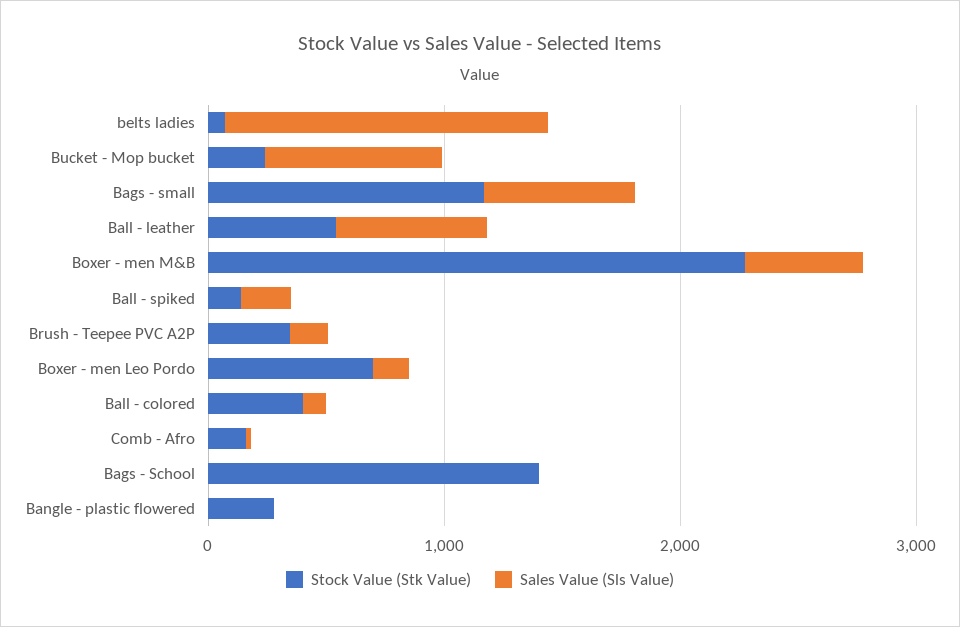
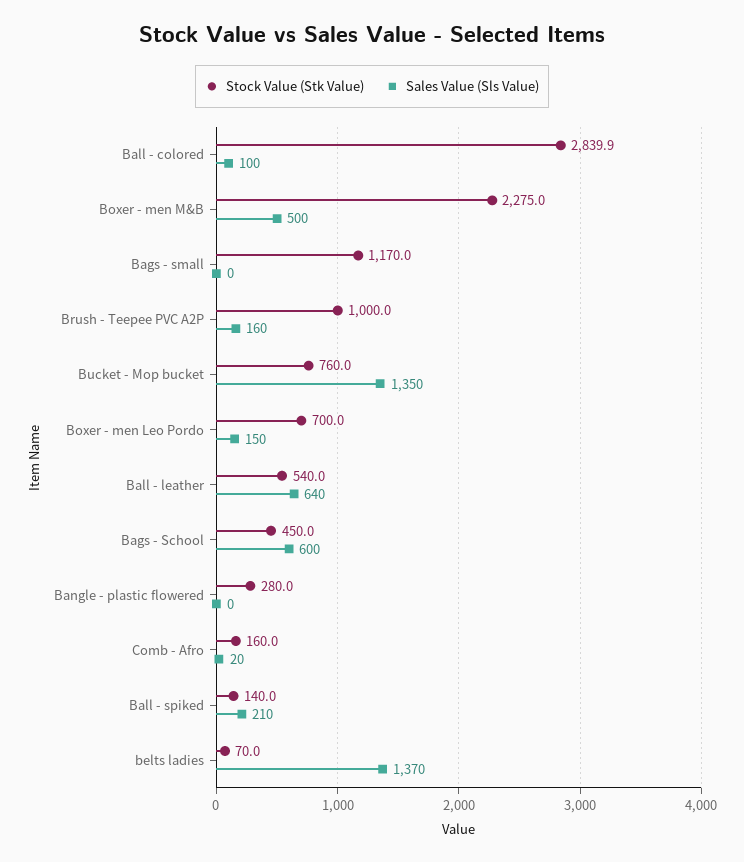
  {
    "Stock Value (Stk Value)": {
      "belts ladies": 70,
-     "Bucket - Mop bucket": 200,
+     "Bucket - Mop bucket": 760,
      "Bags - small": 1170,
      "Ball - leather": 540,
      "Boxer - men M&B": 2275,
      "Ball - spiked": 140,
-     "Brush - Teepee PVC A2P": 400,
+     "Brush - Teepee PVC A2P": 1000,
      "Boxer - men Leo Pordo": 700,
-     "Ball - colored": 400,
+     "Ball - colored": 2839.9,
      "Comb - Afro": 160,
-     "Bags - School": 1400,
+     "Bags - School": 450,
      "Bangle - plastic flowered": 280
    },
    "Sales Value (Sls Value)": {
      "belts ladies": 1370,
-     "Bucket - Mop bucket": 800,
+     "Bucket - Mop bucket": 1350,
-     "Bags - small": 600,
+     "Bags - small": 0,
      "Ball - leather": 640,
      "Boxer - men M&B": 500,
      "Ball - spiked": 210,
      "Brush - Teepee PVC A2P": 160,
      "Boxer - men Leo Pordo": 150,
      "Ball - colored": 100,
      "Comb - Afro": 20,
-     "Bags - School": 0,
+     "Bags - School": 600,
      "Bangle - plastic flowered": 0
    }
  }

